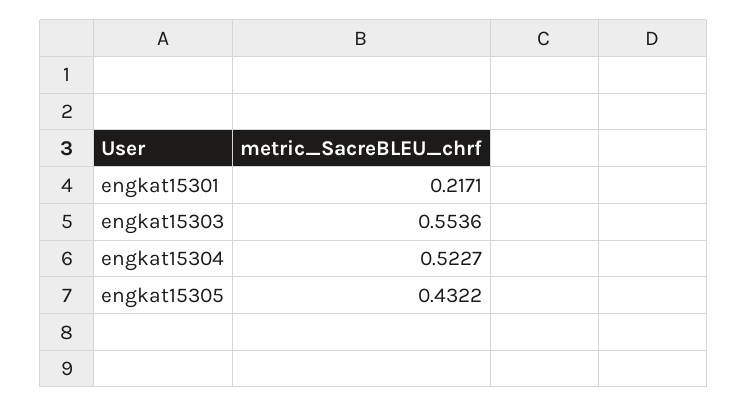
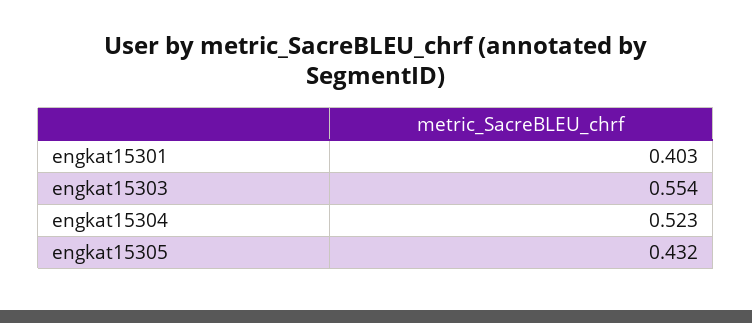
  {
-   "engkat15301": 0.2171,
+   "engkat15301": 0.403,
    "engkat15303": 0.5536,
    "engkat15304": 0.5227,
    "engkat15305": 0.4322
  }

